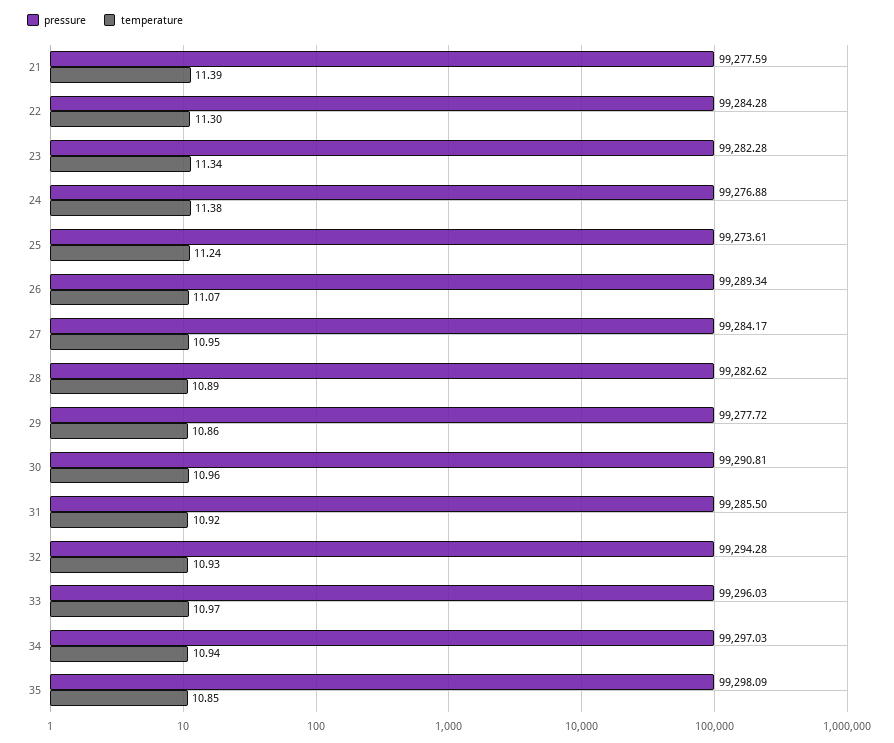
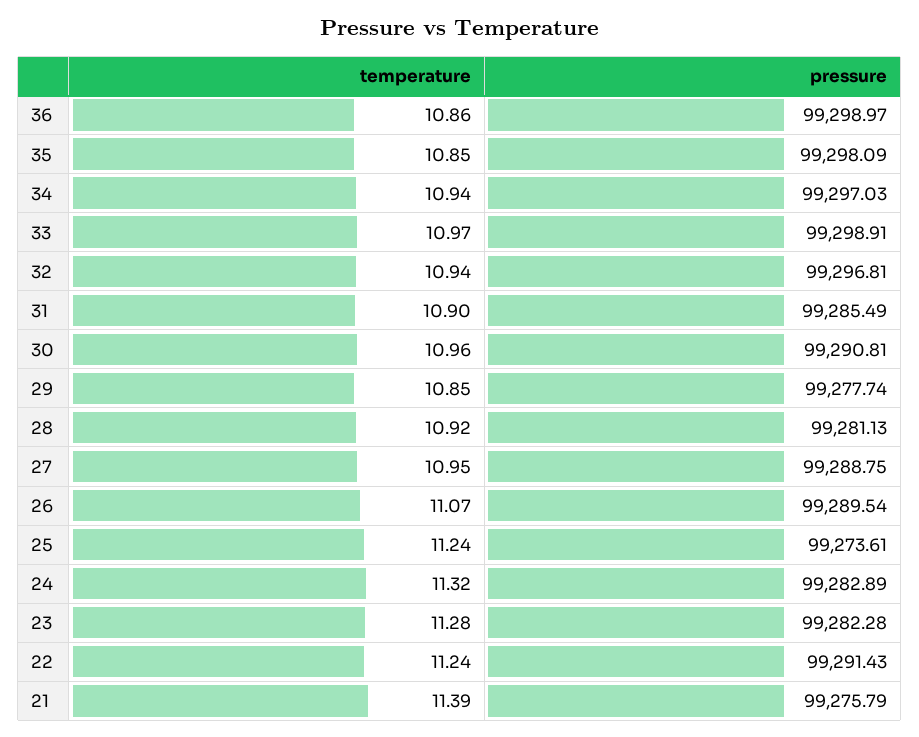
  {
    "pressure": {
-     "21": 99277.59,
+     "21": 99275.79,
-     "22": 99284.28,
+     "22": 99291.43,
      "23": 99282.28,
-     "24": 99276.88,
+     "24": 99282.89,
      "25": 99273.61,
-     "26": 99289.34,
+     "26": 99289.54,
-     "27": 99284.17,
+     "27": 99288.75,
-     "28": 99282.62,
+     "28": 99281.13,
-     "29": 99277.72,
+     "29": 99277.74,
      "30": 99290.81,
-     "31": 99285.5,
+     "31": 99285.49,
-     "32": 99294.28,
+     "32": 99296.81,
-     "33": 99296.03,
+     "33": 99298.91,
      "34": 99297.03,
-     "35": 99298.09
+     "35": 99298.09,
+     "36": 99298.97
    },
    "temperature": {
      "21": 11.39,
-     "22": 11.3,
+     "22": 11.24,
-     "23": 11.34,
+     "23": 11.28,
-     "24": 11.38,
+     "24": 11.32,
      "25": 11.24,
      "26": 11.07,
      "27": 10.95,
-     "28": 10.89,
+     "28": 10.92,
-     "29": 10.86,
+     "29": 10.85,
      "30": 10.96,
-     "31": 10.92,
+     "31": 10.9,
-     "32": 10.93,
+     "32": 10.94,
      "33": 10.97,
      "34": 10.94,
-     "35": 10.85
+     "35": 10.85,
+     "36": 10.86
    }
  }

